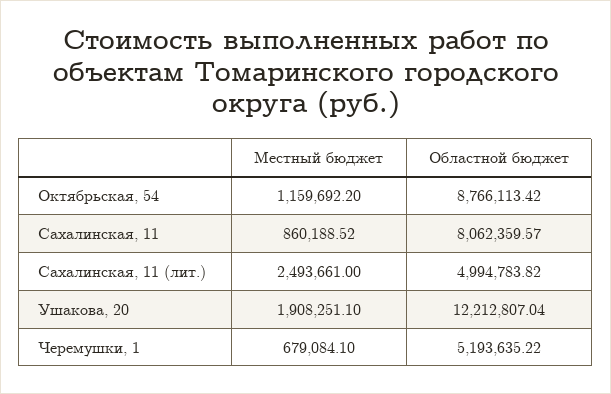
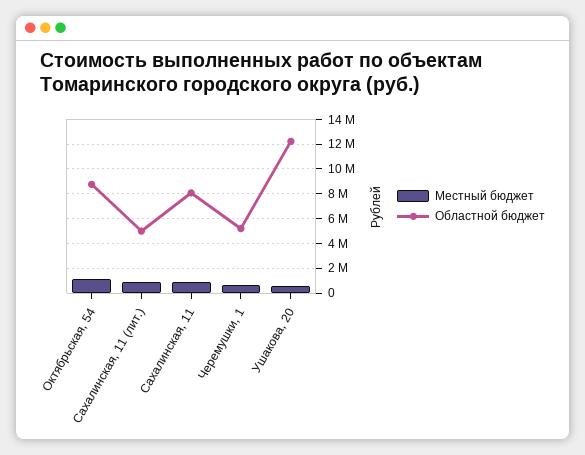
  {
    "Местный бюджет": {
      "Октябрьская, 54": 1159692.2,
      "Сахалинская, 11": 860188.52,
-     "Сахалинская, 11 (лит.)": 2493661,
+     "Сахалинская, 11 (лит.)": 1000000,
-     "Ушакова, 20": 1908251.1,
+     "Ушакова, 20": 500000,
      "Черемушки, 1": 679084.1
    },
    "Областной бюджет": {
      "Октябрьская, 54": 8766113.42,
      "Сахалинская, 11": 8062359.57,
      "Сахалинская, 11 (лит.)": 4994783.82,
      "Ушакова, 20": 12212807.04,
      "Черемушки, 1": 5193635.22
    }
  }

